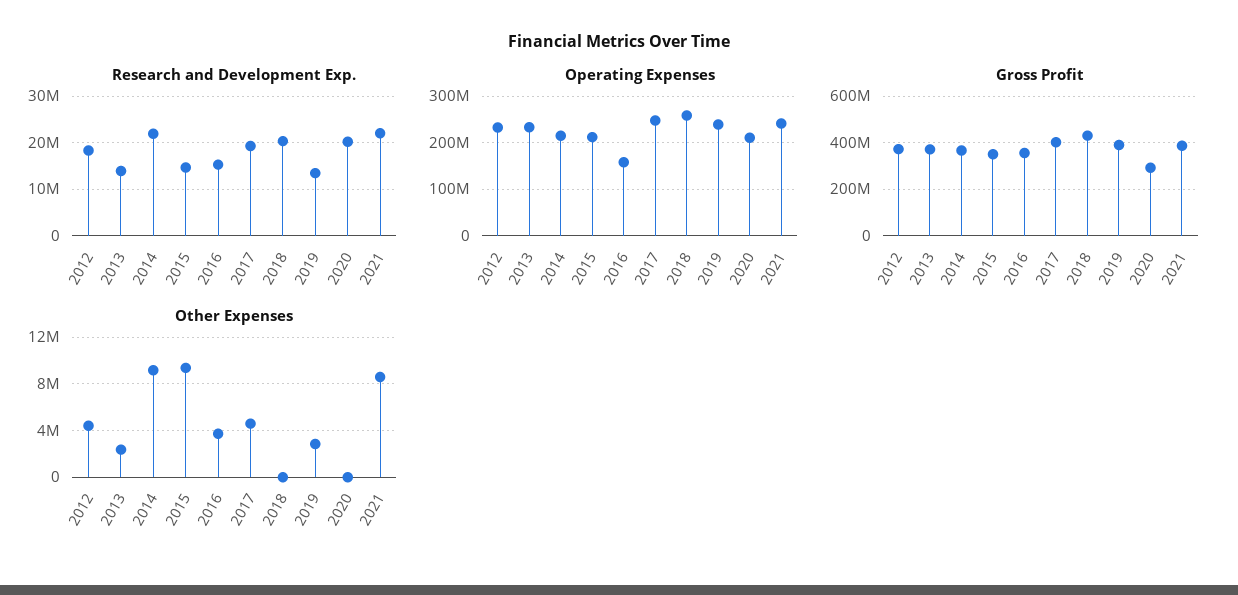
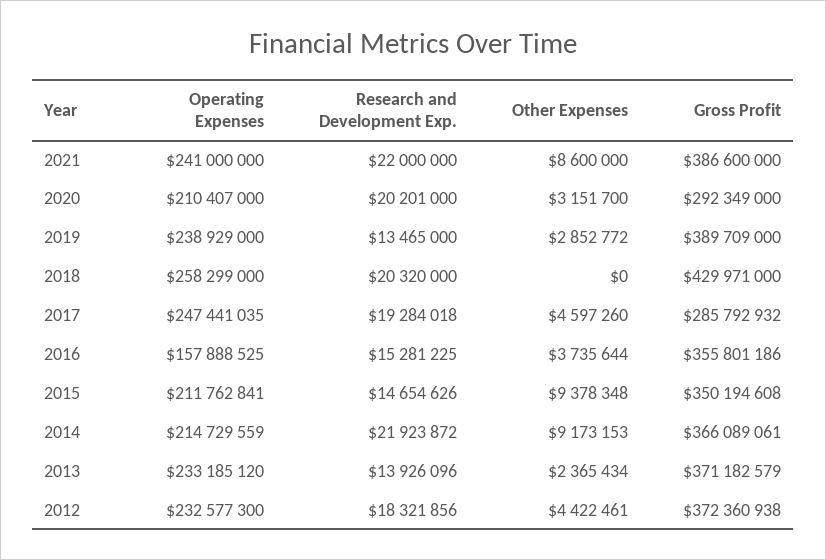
  {
    "Research and Development Exp.": {
      "2012": 18321856,
      "2013": 13926096,
      "2014": 21923872,
      "2015": 14654626,
      "2016": 15281225,
      "2017": 19284018,
      "2018": 20320000,
      "2019": 13465000,
      "2020": 20201000,
      "2021": 22000000
    },
    "Operating Expenses": {
      "2012": 232577300,
      "2013": 233185120,
      "2014": 214729559,
      "2015": 211762841,
      "2016": 157888525,
      "2017": 247441035,
      "2018": 258299000,
      "2019": 238929000,
      "2020": 210407000,
      "2021": 241000000
    },
    "Gross Profit": {
      "2012": 372360938,
      "2013": 371182579,
      "2014": 366089061,
      "2015": 350194608,
      "2016": 355801186,
-     "2017": 400000000,
+     "2017": 285792932,
      "2018": 429971000,
      "2019": 389709000,
      "2020": 292349000,
      "2021": 386600000
    },
    "Other Expenses": {
      "2012": 4422461,
      "2013": 2365434,
      "2014": 9173153,
      "2015": 9378348,
      "2016": 3735644,
      "2017": 4597260,
      "2018": 0,
      "2019": 2852772,
-     "2020": 0,
+     "2020": 3151700,
      "2021": 8600000
    }
  }

